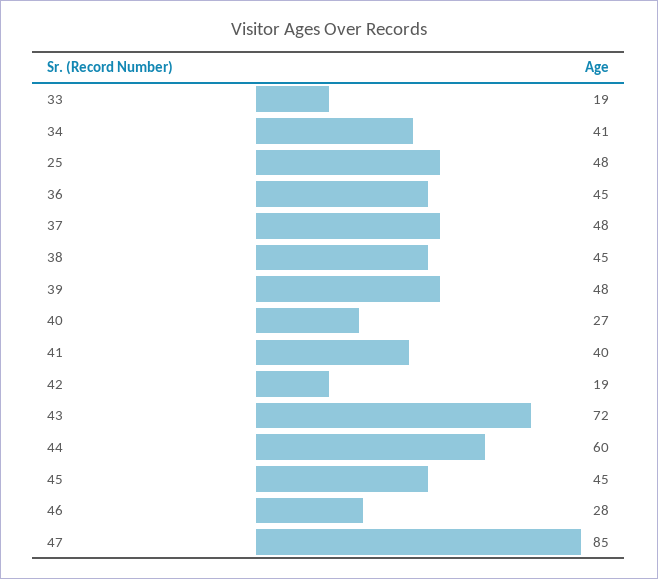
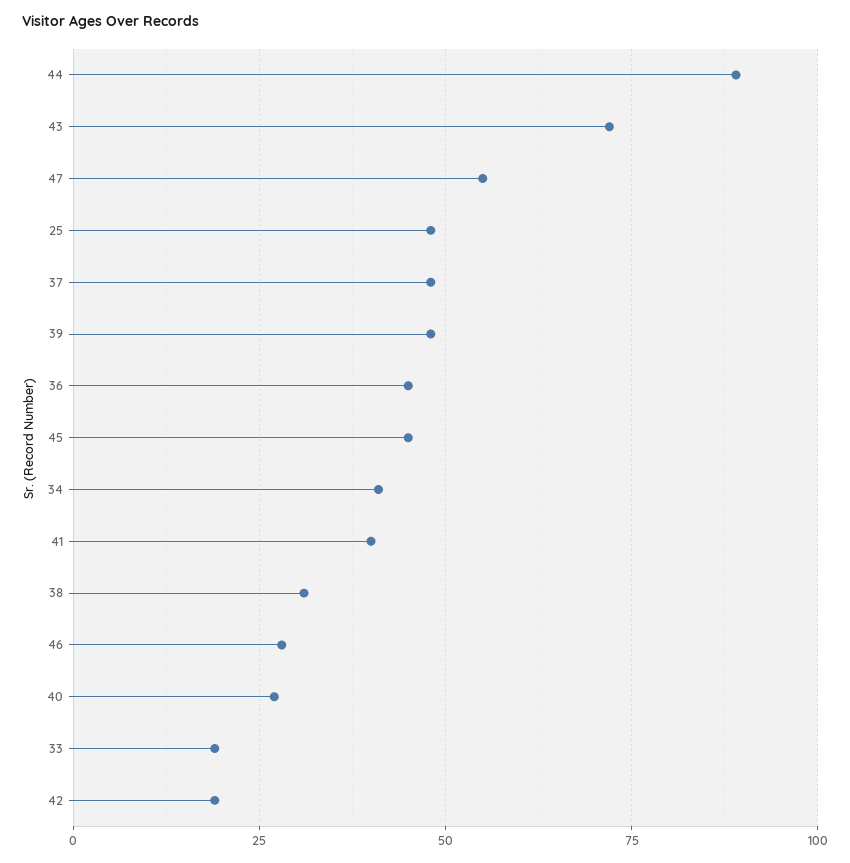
  {
    "33": 19,
    "34": 41,
    "25": 48,
    "36": 45,
    "37": 48,
-   "38": 45,
+   "38": 30,
    "39": 48,
    "40": 27,
    "41": 40,
    "42": 19,
    "43": 72,
-   "44": 60,
+   "44": 90,
    "45": 45,
    "46": 28,
-   "47": 85
+   "47": 55
  }

